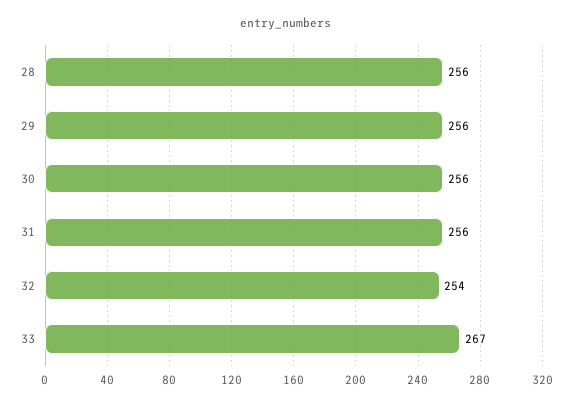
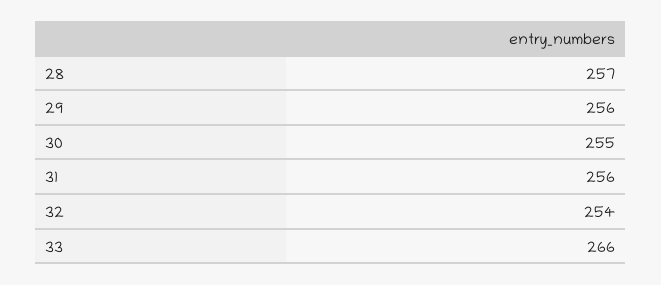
  {
-   "28": 256,
+   "28": 257,
    "29": 256,
-   "30": 256,
+   "30": 255,
    "31": 256,
    "32": 254,
-   "33": 267
+   "33": 266
  }

